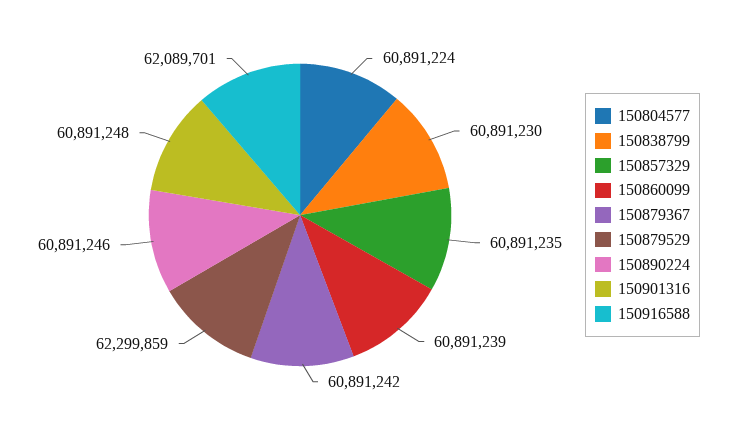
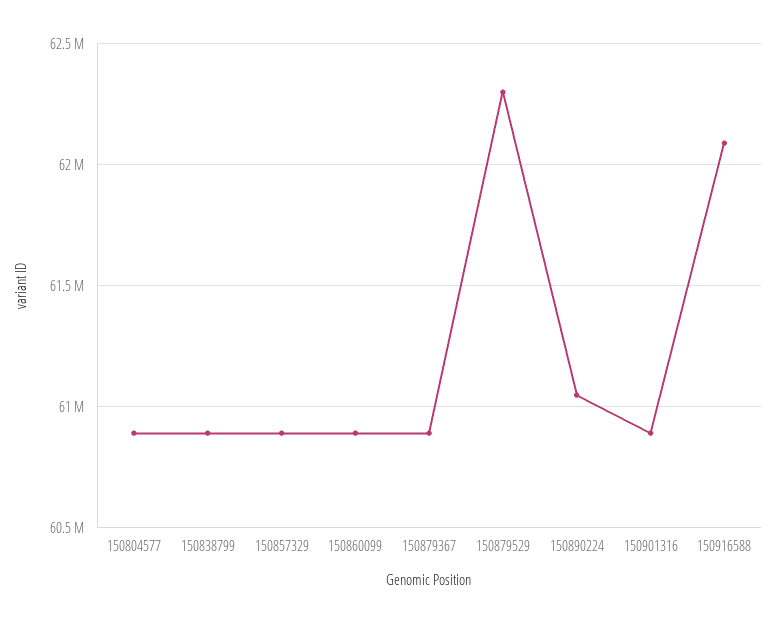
  {
    "150804577": 60891224,
    "150838799": 60891230,
    "150857329": 60891235,
    "150860099": 60891239,
    "150879367": 60891242,
    "150879529": 62299859,
-   "150890224": 60891246,
+   "150890224": 61050000,
    "150901316": 60891248,
    "150916588": 62089701
  }

